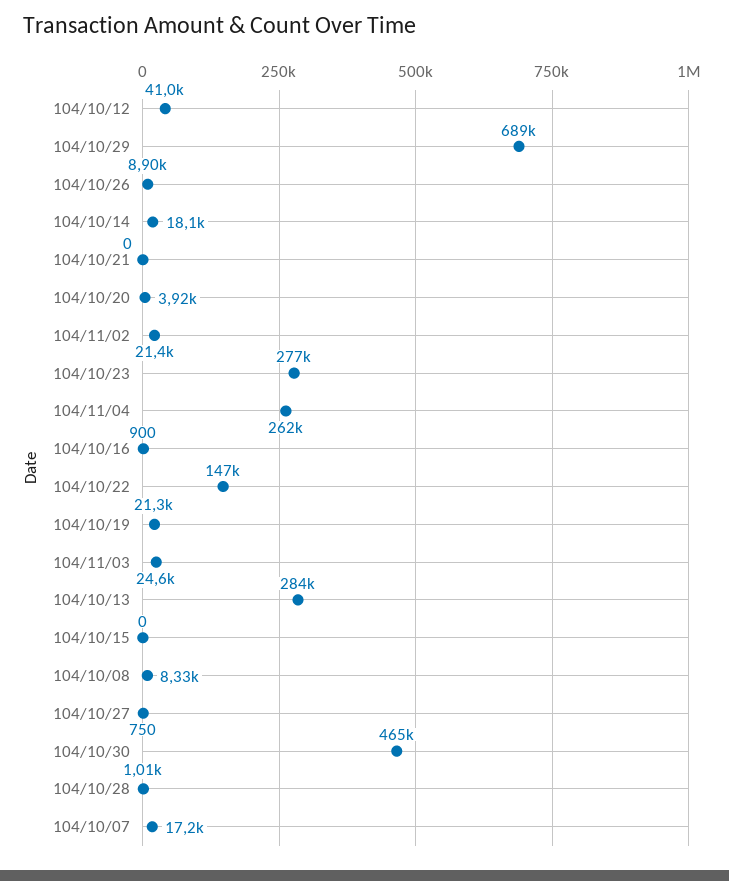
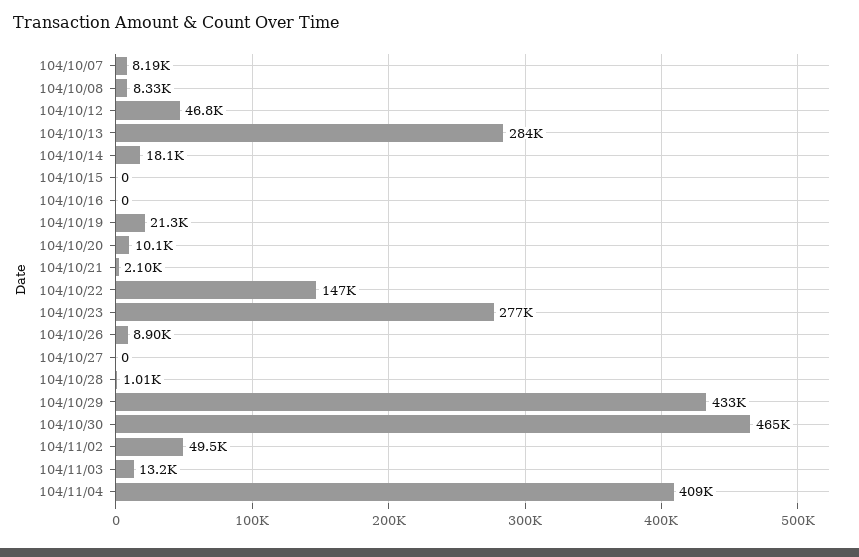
  {
-   "104/10/12": 41000,
+   "104/10/12": 46800,
-   "104/10/29": 689000,
+   "104/10/29": 433000,
    "104/10/26": 8900,
    "104/10/14": 18100,
-   "104/10/21": 0,
+   "104/10/21": 2100,
-   "104/10/20": 3920,
+   "104/10/20": 10100,
-   "104/11/02": 21400,
+   "104/11/02": 49500,
    "104/10/23": 277000,
-   "104/11/04": 262000,
+   "104/11/04": 409000,
-   "104/10/16": 900,
+   "104/10/16": 0,
    "104/10/22": 147000,
    "104/10/19": 21300,
-   "104/11/03": 24600,
+   "104/11/03": 13200,
    "104/10/13": 284000,
    "104/10/15": 0,
    "104/10/08": 8330,
-   "104/10/27": 750,
+   "104/10/27": 0,
    "104/10/30": 465000,
    "104/10/28": 1010,
-   "104/10/07": 17200
+   "104/10/07": 8190
  }

